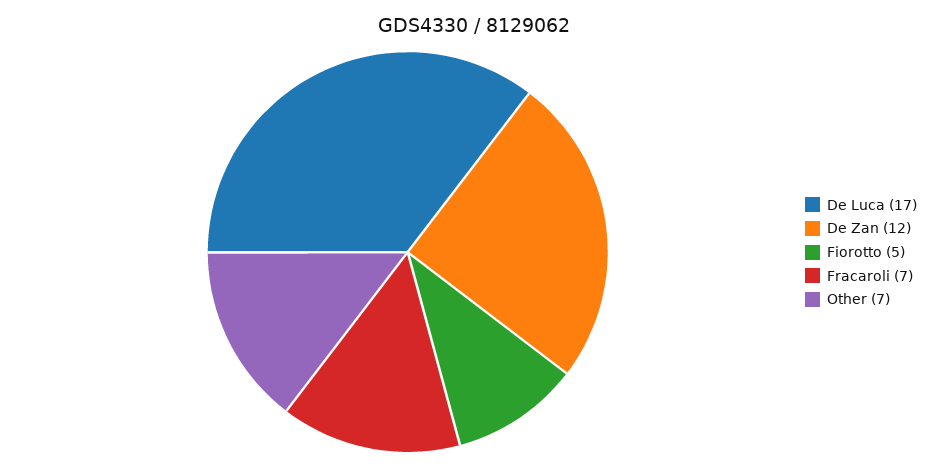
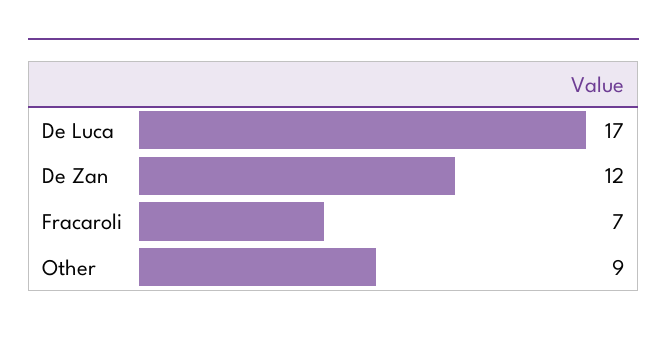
  {
    "De Luca": 17,
    "De Zan": 12,
-   "Fiorotto": 5,
    "Fracaroli": 7,
-   "Other": 7
+   "Other": 9
  }

